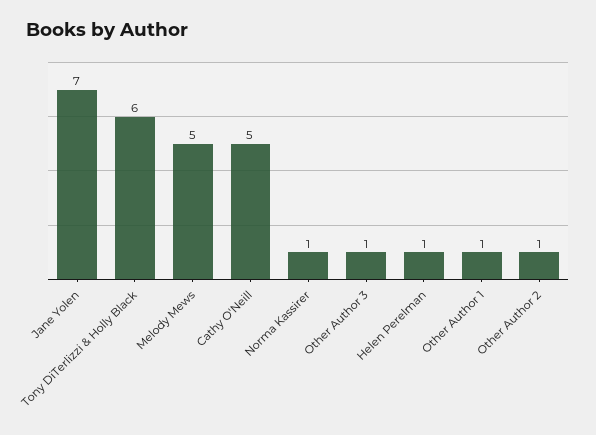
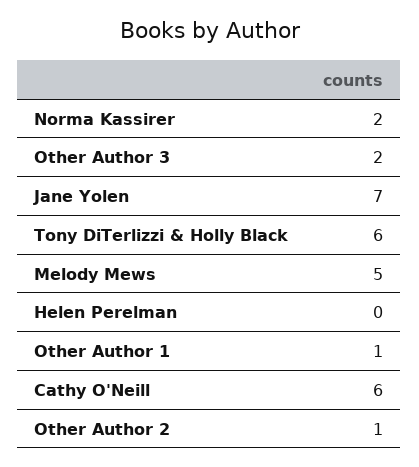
  {
    "Jane Yolen": 7,
    "Tony DiTerlizzi & Holly Black": 6,
    "Melody Mews": 5,
-   "Cathy O'Neill": 5,
+   "Cathy O'Neill": 6,
-   "Norma Kassirer": 1,
+   "Norma Kassirer": 2,
-   "Other Author 3": 1,
+   "Other Author 3": 2,
-   "Helen Perelman": 1,
+   "Helen Perelman": 0,
    "Other Author 1": 1,
    "Other Author 2": 1
  }

